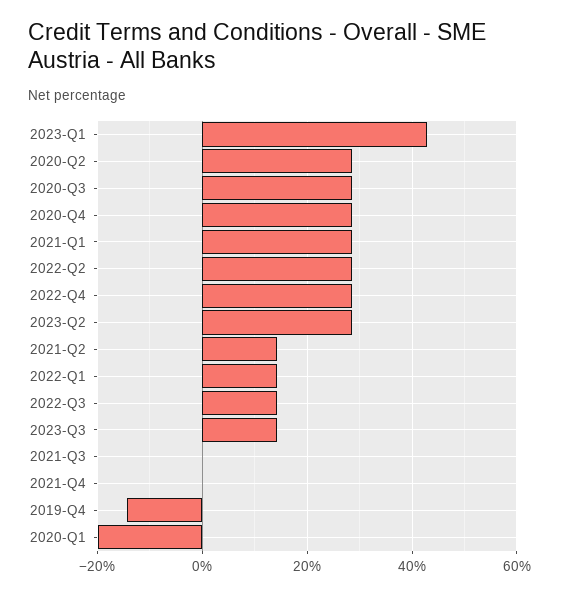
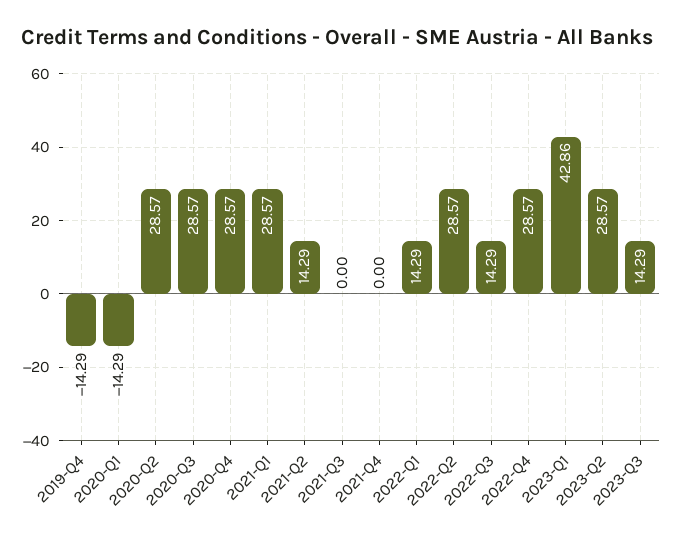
  {
    "2023-Q1": 42.86,
    "2020-Q2": 28.57,
    "2020-Q3": 28.57,
    "2020-Q4": 28.57,
    "2021-Q1": 28.57,
    "2022-Q2": 28.57,
    "2022-Q4": 28.57,
    "2023-Q2": 28.57,
    "2021-Q2": 14.29,
    "2022-Q1": 14.29,
    "2022-Q3": 14.29,
    "2023-Q3": 14.29,
    "2021-Q3": 0,
    "2021-Q4": 0,
    "2019-Q4": -14.29,
-   "2020-Q1": -20
+   "2020-Q1": -14.29
  }

